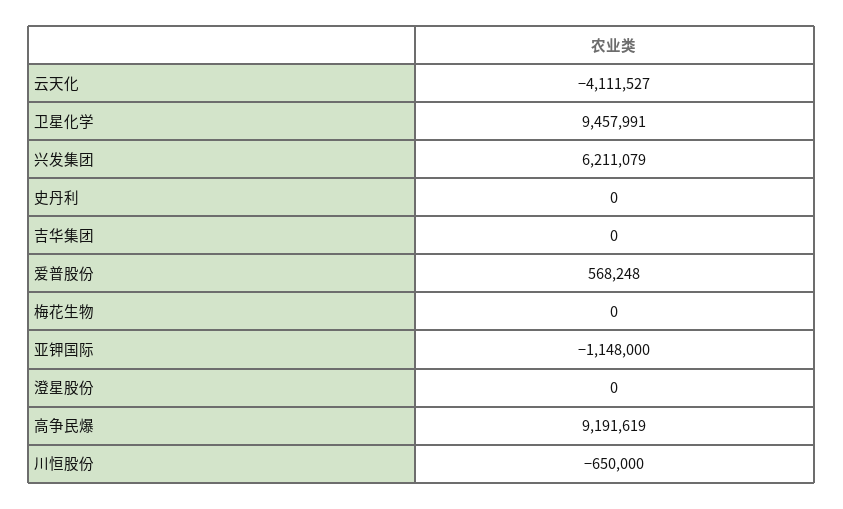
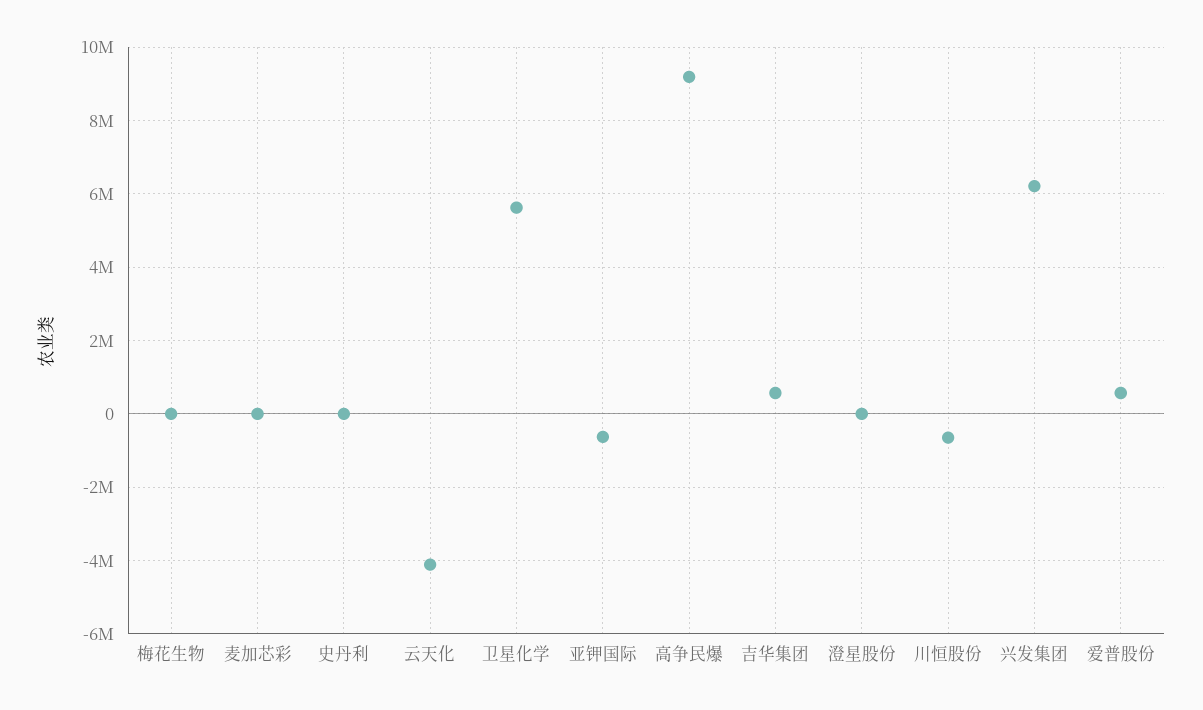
  {
    "云天化": -4111527,
-   "卫星化学": 9457991,
+   "卫星化学": 5600000,
    "兴发集团": 6211079,
    "史丹利": 0,
-   "吉华集团": 0,
+   "吉华集团": 600000,
    "爱普股份": 568248,
    "梅花生物": 0,
-   "亚钾国际": -1148000,
+   "亚钾国际": -600000,
    "澄星股份": 0,
    "高争民爆": 9191619,
-   "川恒股份": -650000
+   "川恒股份": -650000,
+   "麦加芯彩": 0
  }

